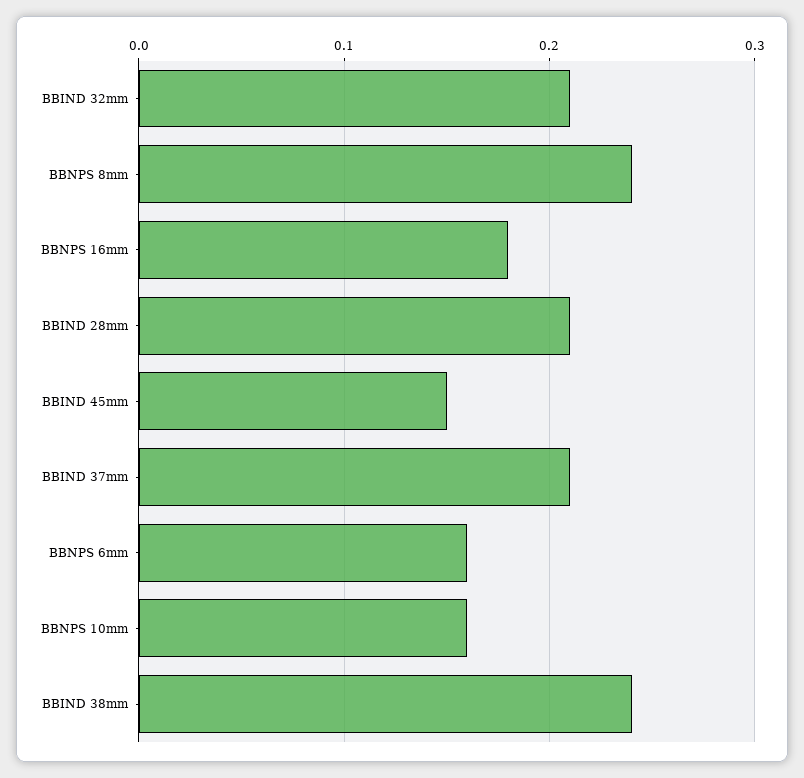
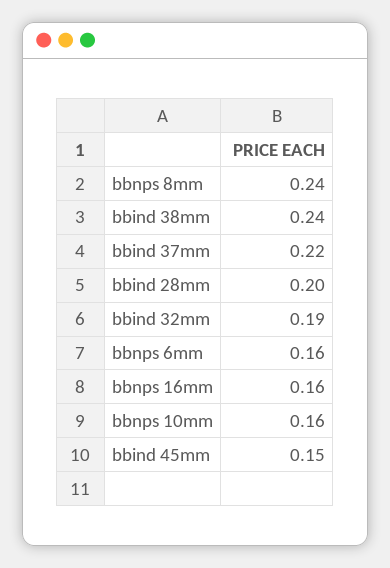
  {
-   "BBIND 32mm": 0.21,
+   "BBIND 32mm": 0.19,
    "BBNPS 8mm": 0.24,
-   "BBNPS 16mm": 0.18,
+   "BBNPS 16mm": 0.16,
-   "BBIND 28mm": 0.21,
+   "BBIND 28mm": 0.2,
    "BBIND 45mm": 0.15,
-   "BBIND 37mm": 0.21,
+   "BBIND 37mm": 0.22,
    "BBNPS 6mm": 0.16,
    "BBNPS 10mm": 0.16,
    "BBIND 38mm": 0.24
  }

